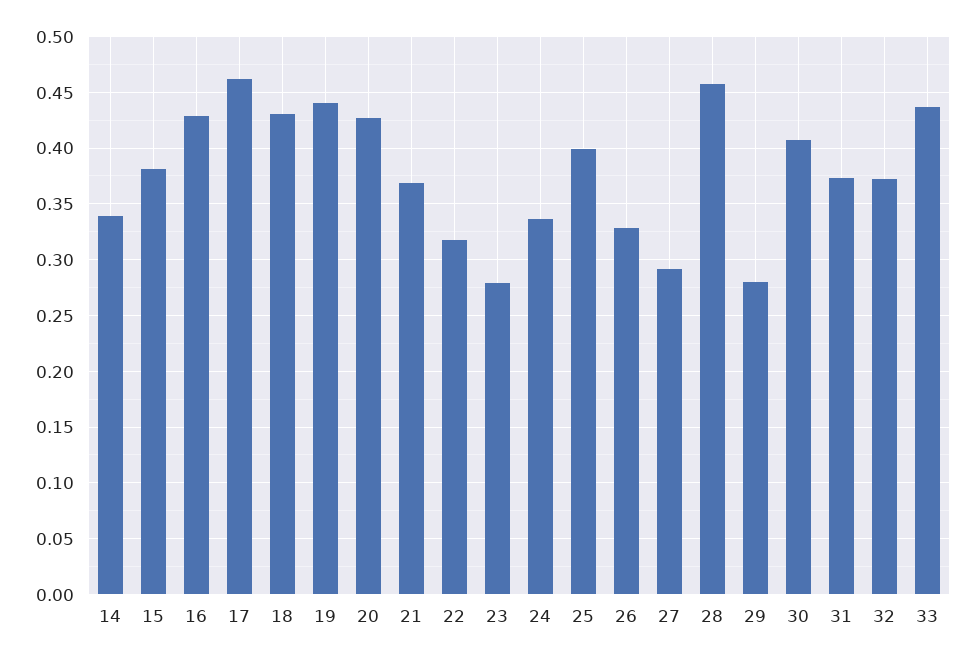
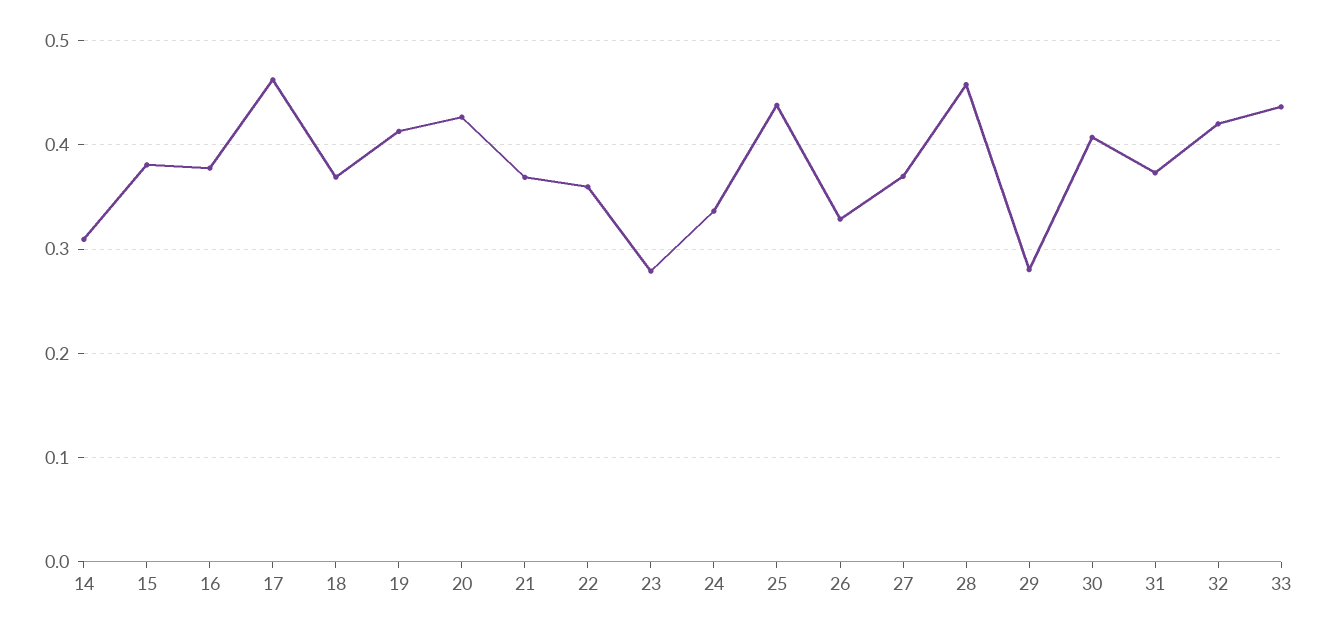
  {
-   "14": 0.34,
+   "14": 0.31,
    "15": 0.38,
-   "16": 0.43,
+   "16": 0.38,
    "17": 0.46,
-   "18": 0.43,
+   "18": 0.37,
-   "19": 0.44,
+   "19": 0.41,
    "20": 0.43,
    "21": 0.37,
-   "22": 0.32,
+   "22": 0.36,
    "23": 0.28,
    "24": 0.34,
-   "25": 0.4,
+   "25": 0.44,
    "26": 0.33,
-   "27": 0.29,
+   "27": 0.37,
    "28": 0.46,
    "29": 0.28,
    "30": 0.41,
    "31": 0.37,
-   "32": 0.37,
+   "32": 0.42,
    "33": 0.44
  }

